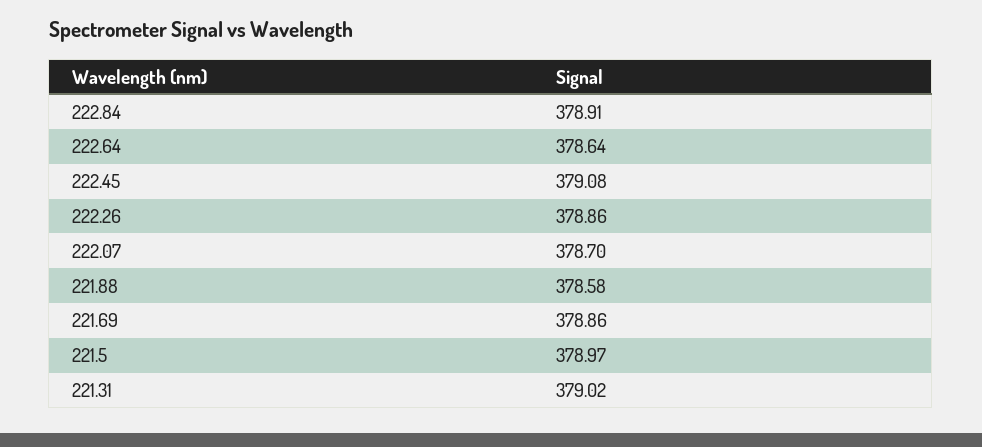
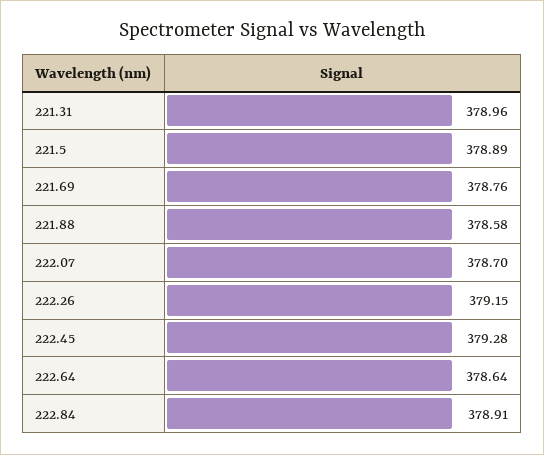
  {
    "222.84": 378.91,
    "222.64": 378.64,
-   "222.45": 379.08,
+   "222.45": 379.28,
-   "222.26": 378.86,
+   "222.26": 379.15,
    "222.07": 378.7,
    "221.88": 378.58,
-   "221.69": 378.86,
+   "221.69": 378.76,
-   "221.5": 378.97,
+   "221.5": 378.89,
-   "221.31": 379.02
+   "221.31": 378.96
  }

